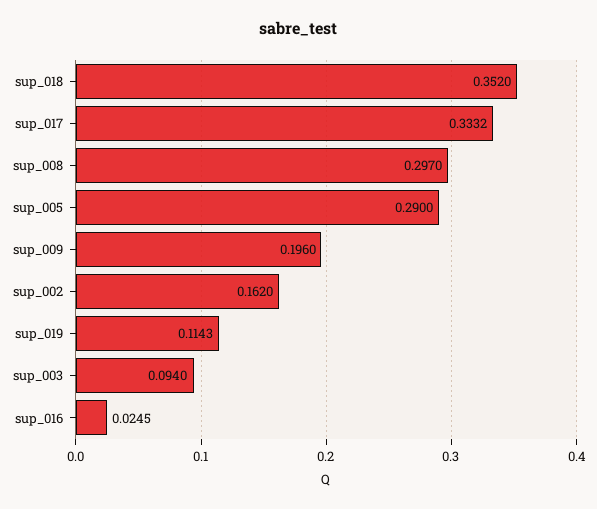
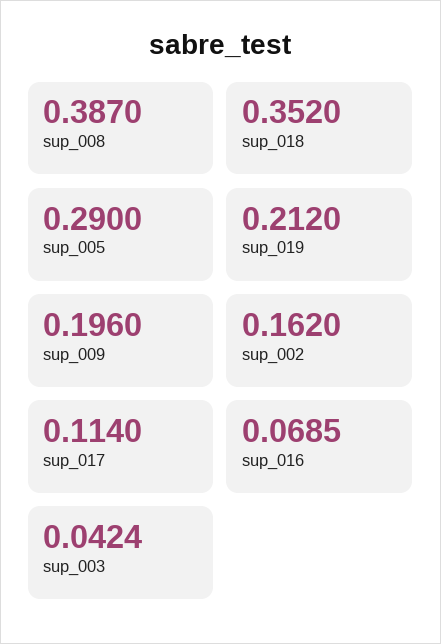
  {
    "sup_018": 0.352,
-   "sup_017": 0.3332,
+   "sup_017": 0.114,
-   "sup_008": 0.297,
+   "sup_008": 0.387,
    "sup_005": 0.29,
    "sup_009": 0.196,
    "sup_002": 0.162,
-   "sup_019": 0.1143,
+   "sup_019": 0.212,
-   "sup_003": 0.094,
+   "sup_003": 0.0424,
-   "sup_016": 0.0245
+   "sup_016": 0.0685
  }

